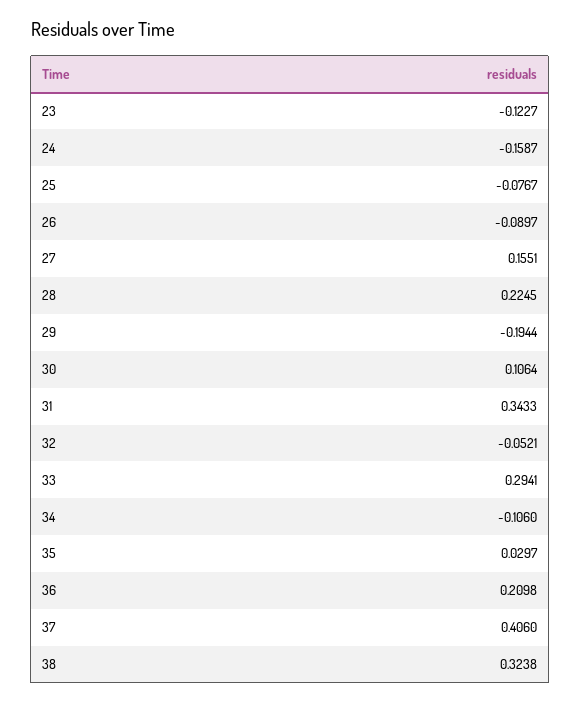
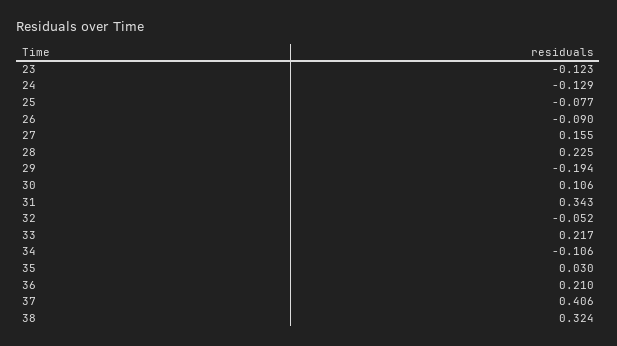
  {
    "23": -0.1227,
-   "24": -0.1587,
+   "24": -0.129,
    "25": -0.0767,
    "26": -0.0897,
    "27": 0.1551,
    "28": 0.2245,
    "29": -0.1944,
    "30": 0.1064,
    "31": 0.3433,
    "32": -0.0521,
-   "33": 0.2941,
+   "33": 0.217,
    "34": -0.106,
    "35": 0.0297,
    "36": 0.2098,
    "37": 0.406,
    "38": 0.3238
  }

